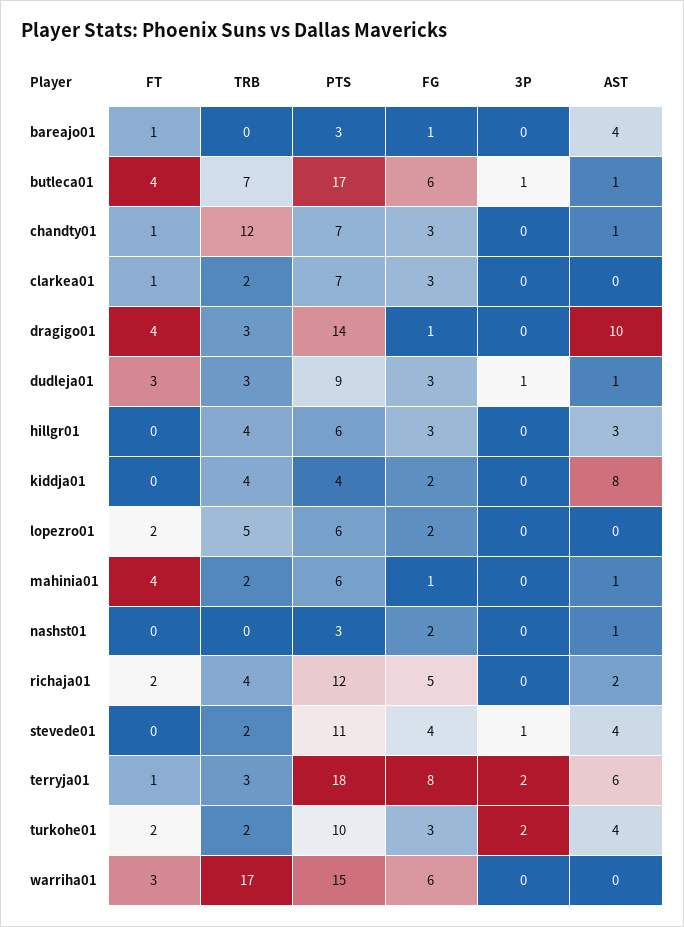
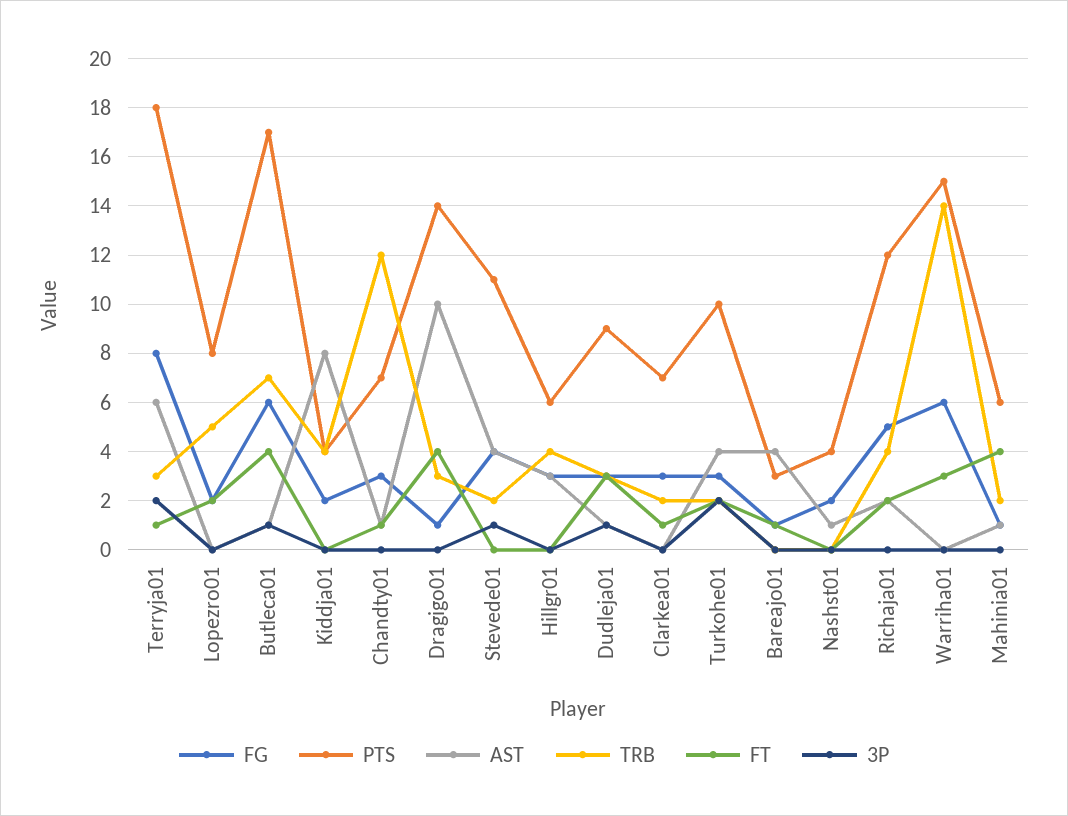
  {
    "FT": {
      "bareajo01": 1,
      "butleca01": 4,
      "chandty01": 1,
      "clarkea01": 1,
      "dragigo01": 4,
      "dudleja01": 3,
      "hillgr01": 0,
      "kiddja01": 0,
      "lopezro01": 2,
      "mahinia01": 4,
      "nashst01": 0,
      "richaja01": 2,
      "stevede01": 0,
      "terryja01": 1,
      "turkohe01": 2,
      "warriha01": 3
    },
    "TRB": {
      "bareajo01": 0,
      "butleca01": 7,
      "chandty01": 12,
      "clarkea01": 2,
      "dragigo01": 3,
      "dudleja01": 3,
      "hillgr01": 4,
      "kiddja01": 4,
      "lopezro01": 5,
      "mahinia01": 2,
      "nashst01": 0,
      "richaja01": 4,
      "stevede01": 2,
      "terryja01": 3,
      "turkohe01": 2,
-     "warriha01": 17
+     "warriha01": 14
    },
    "PTS": {
      "bareajo01": 3,
      "butleca01": 17,
      "chandty01": 7,
      "clarkea01": 7,
      "dragigo01": 14,
      "dudleja01": 9,
      "hillgr01": 6,
      "kiddja01": 4,
-     "lopezro01": 6,
+     "lopezro01": 8,
      "mahinia01": 6,
-     "nashst01": 3,
+     "nashst01": 4,
      "richaja01": 12,
      "stevede01": 11,
      "terryja01": 18,
      "turkohe01": 10,
      "warriha01": 15
    },
    "FG": {
      "bareajo01": 1,
      "butleca01": 6,
      "chandty01": 3,
      "clarkea01": 3,
      "dragigo01": 1,
      "dudleja01": 3,
      "hillgr01": 3,
      "kiddja01": 2,
      "lopezro01": 2,
      "mahinia01": 1,
      "nashst01": 2,
      "richaja01": 5,
      "stevede01": 4,
      "terryja01": 8,
      "turkohe01": 3,
      "warriha01": 6
    },
    "3P": {
      "bareajo01": 0,
      "butleca01": 1,
      "chandty01": 0,
      "clarkea01": 0,
      "dragigo01": 0,
      "dudleja01": 1,
      "hillgr01": 0,
      "kiddja01": 0,
      "lopezro01": 0,
      "mahinia01": 0,
      "nashst01": 0,
      "richaja01": 0,
      "stevede01": 1,
      "terryja01": 2,
      "turkohe01": 2,
      "warriha01": 0
    },
    "AST": {
      "bareajo01": 4,
      "butleca01": 1,
      "chandty01": 1,
      "clarkea01": 0,
      "dragigo01": 10,
      "dudleja01": 1,
      "hillgr01": 3,
      "kiddja01": 8,
      "lopezro01": 0,
      "mahinia01": 1,
      "nashst01": 1,
      "richaja01": 2,
      "stevede01": 4,
      "terryja01": 6,
      "turkohe01": 4,
      "warriha01": 0
    }
  }

